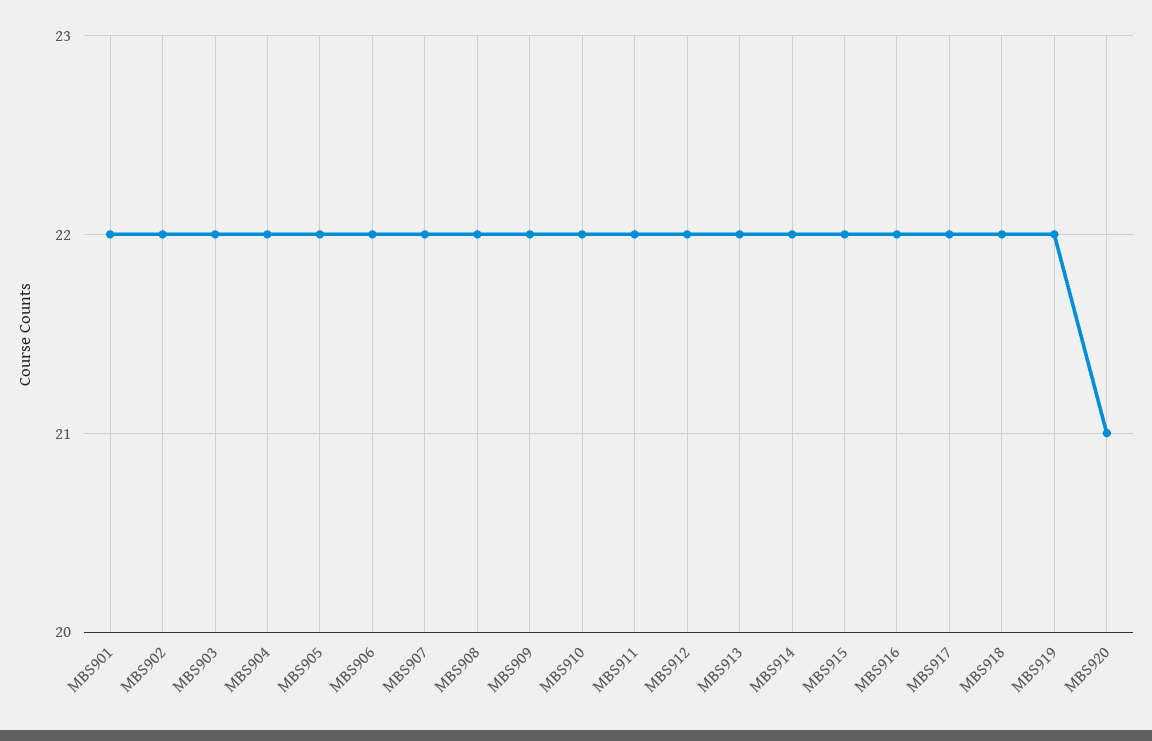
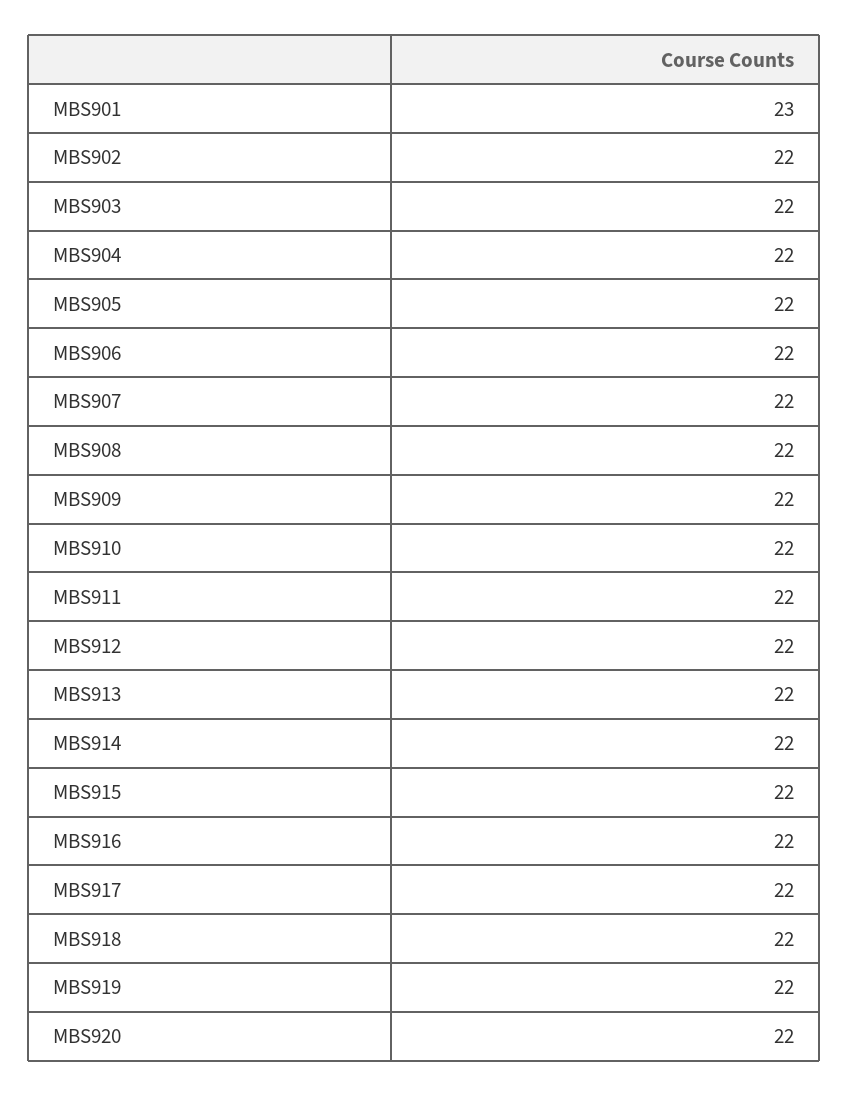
  {
-   "MBS901": 22,
+   "MBS901": 23,
    "MBS902": 22,
    "MBS903": 22,
    "MBS904": 22,
    "MBS905": 22,
    "MBS906": 22,
    "MBS907": 22,
    "MBS908": 22,
    "MBS909": 22,
    "MBS910": 22,
    "MBS911": 22,
    "MBS912": 22,
    "MBS913": 22,
    "MBS914": 22,
    "MBS915": 22,
    "MBS916": 22,
    "MBS917": 22,
    "MBS918": 22,
    "MBS919": 22,
-   "MBS920": 21
+   "MBS920": 22
  }

